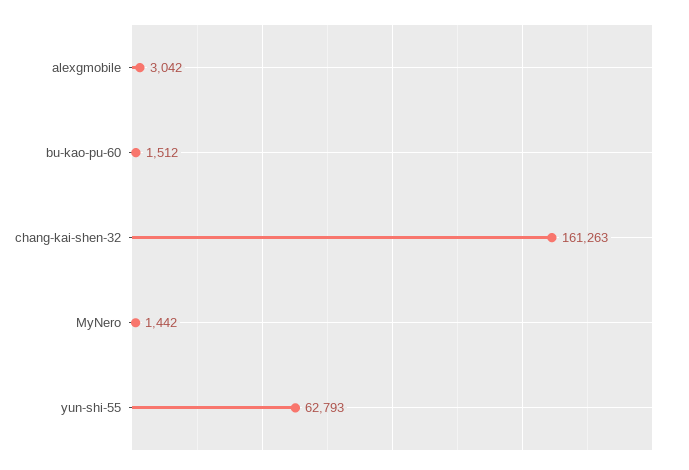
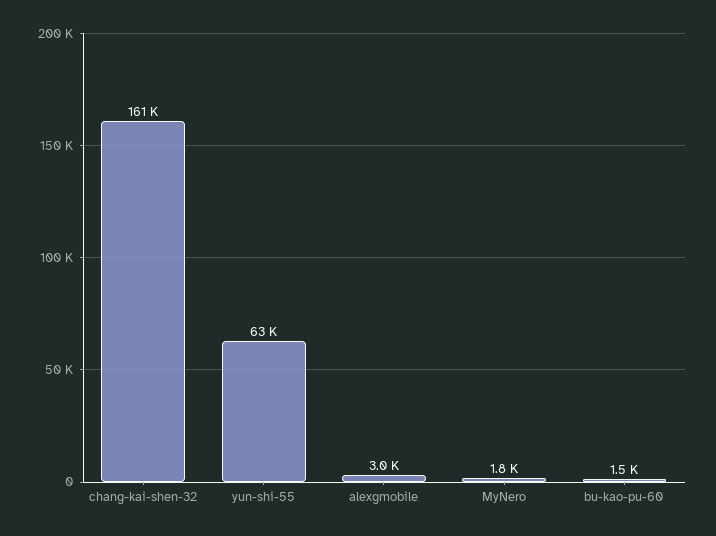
  {
    "alexgmobile": 3042,
    "bu-kao-pu-60": 1512,
    "chang-kai-shen-32": 161263,
-   "MyNero": 1442,
+   "MyNero": 1800,
    "yun-shi-55": 62793
  }

